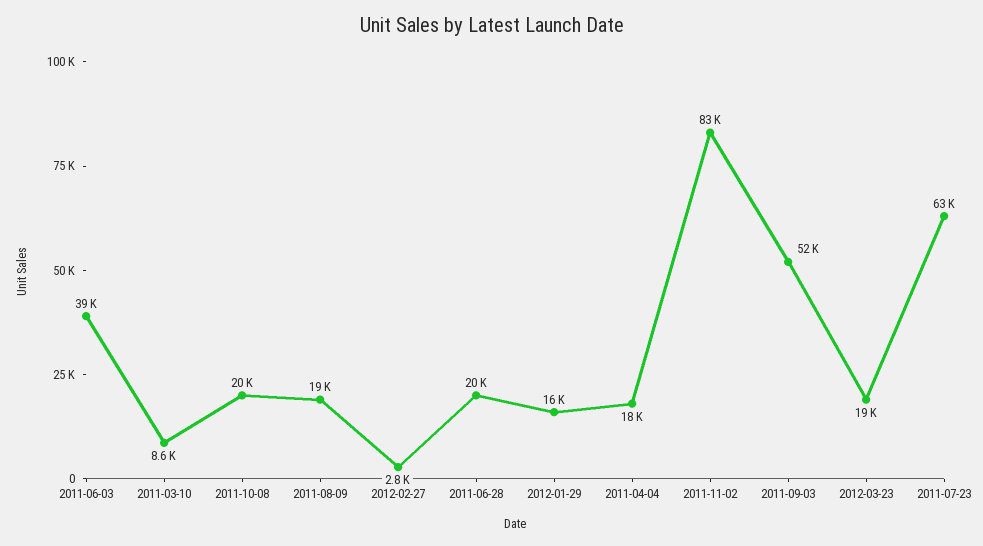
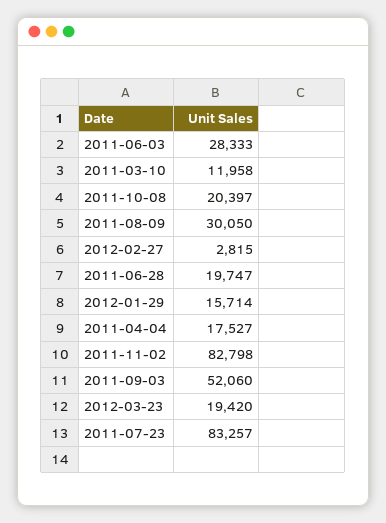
  {
-   "2011-06-03": 39000,
+   "2011-06-03": 28333,
-   "2011-03-10": 8600,
+   "2011-03-10": 11958,
    "2011-10-08": 20397,
-   "2011-08-09": 19000,
+   "2011-08-09": 30050,
    "2012-02-27": 2815,
    "2011-06-28": 19747,
    "2012-01-29": 15714,
    "2011-04-04": 17527,
    "2011-11-02": 82798,
    "2011-09-03": 52060,
    "2012-03-23": 19420,
-   "2011-07-23": 63000
+   "2011-07-23": 83257
  }

